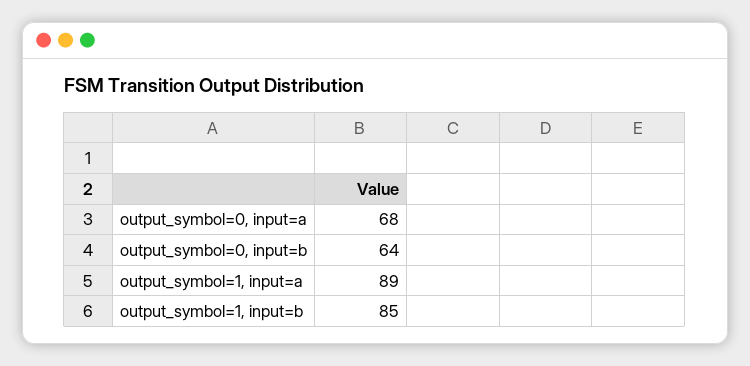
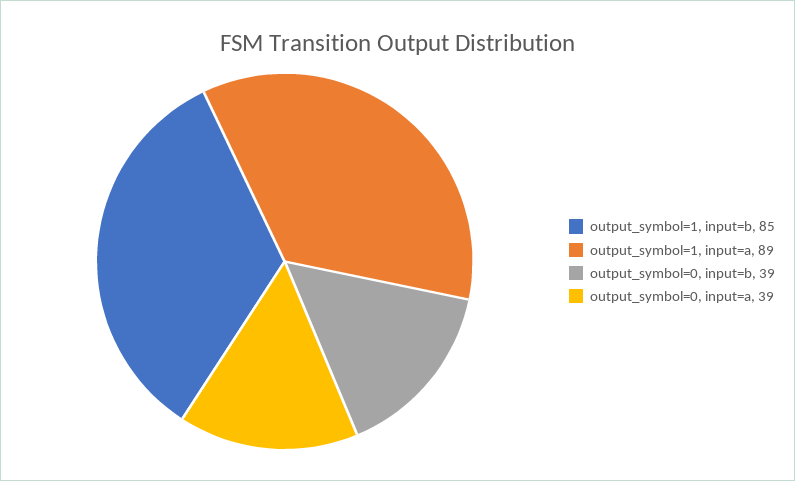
  {
-   "output_symbol=0, input=a": 68,
+   "output_symbol=0, input=a": 39,
-   "output_symbol=0, input=b": 64,
+   "output_symbol=0, input=b": 39,
    "output_symbol=1, input=a": 89,
    "output_symbol=1, input=b": 85
  }

